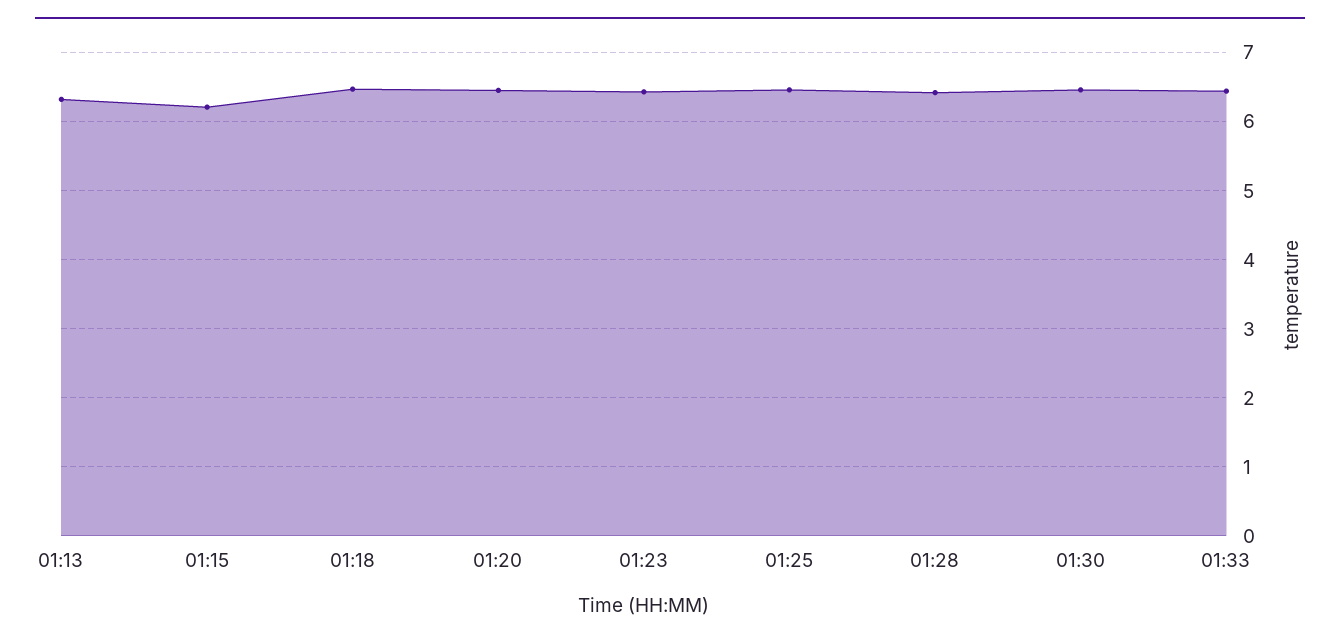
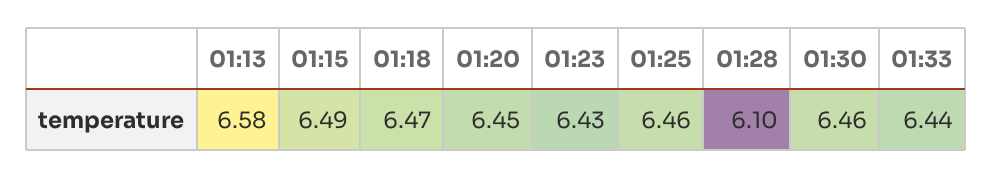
  {
-   "01:13": 6.3,
+   "01:13": 6.58,
-   "01:15": 6.2,
+   "01:15": 6.49,
    "01:18": 6.47,
    "01:20": 6.45,
    "01:23": 6.43,
    "01:25": 6.46,
-   "01:28": 6.4,
+   "01:28": 6.1,
    "01:30": 6.46,
    "01:33": 6.44
  }

